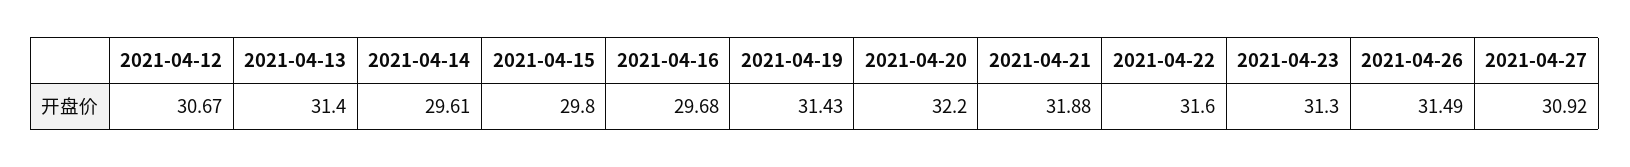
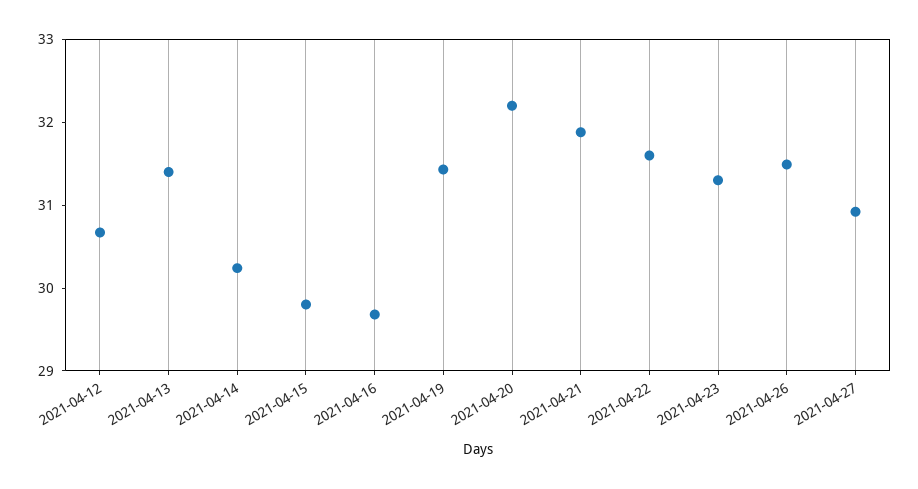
  {
    "2021-04-12": 30.67,
    "2021-04-13": 31.4,
-   "2021-04-14": 29.61,
+   "2021-04-14": 30.2,
    "2021-04-15": 29.8,
    "2021-04-16": 29.68,
    "2021-04-19": 31.43,
    "2021-04-20": 32.2,
    "2021-04-21": 31.88,
    "2021-04-22": 31.6,
    "2021-04-23": 31.3,
    "2021-04-26": 31.49,
    "2021-04-27": 30.92
  }

